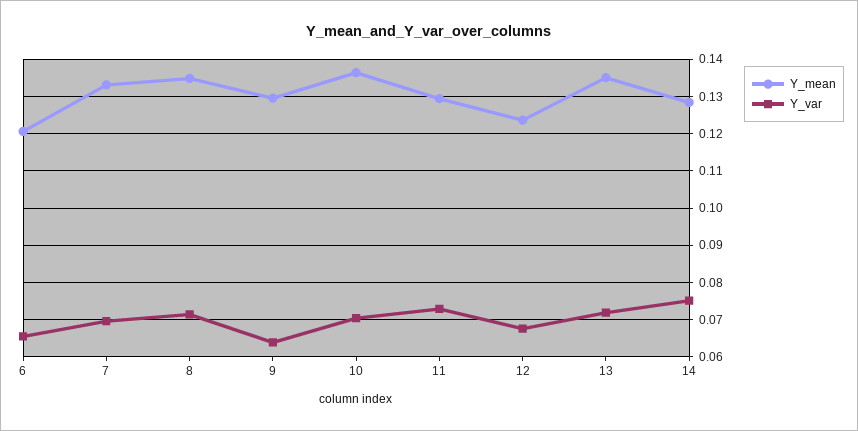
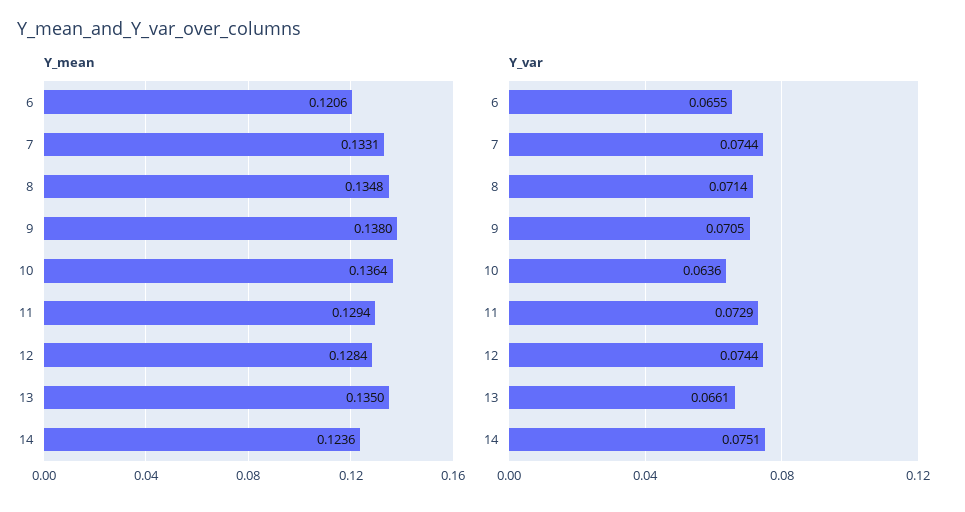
  {
    "Y_mean": {
      "6": 0.1206,
      "7": 0.1331,
      "8": 0.1348,
-     "9": 0.13,
+     "9": 0.138,
      "10": 0.1364,
      "11": 0.1294,
-     "12": 0.124,
+     "12": 0.1284,
      "13": 0.135,
-     "14": 0.128
+     "14": 0.1236
    },
    "Y_var": {
      "6": 0.0655,
-     "7": 0.07,
+     "7": 0.0744,
      "8": 0.0714,
-     "9": 0.064,
+     "9": 0.0705,
-     "10": 0.07,
+     "10": 0.0636,
      "11": 0.0729,
-     "12": 0.068,
+     "12": 0.0744,
-     "13": 0.072,
+     "13": 0.0661,
      "14": 0.0751
    }
  }

